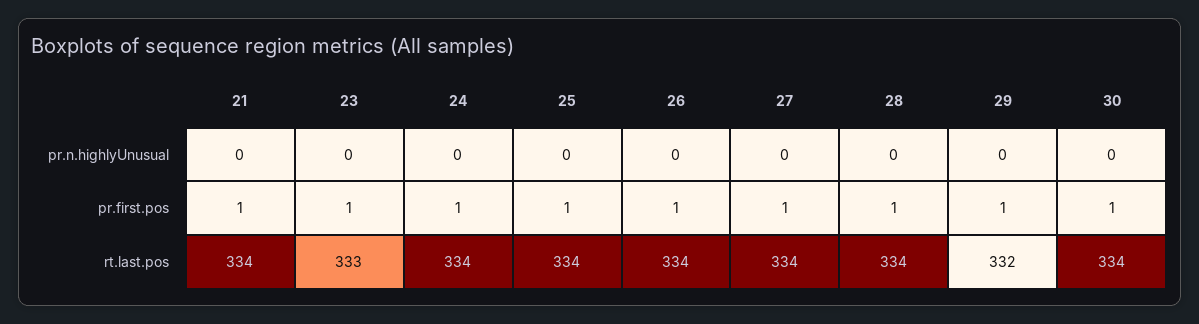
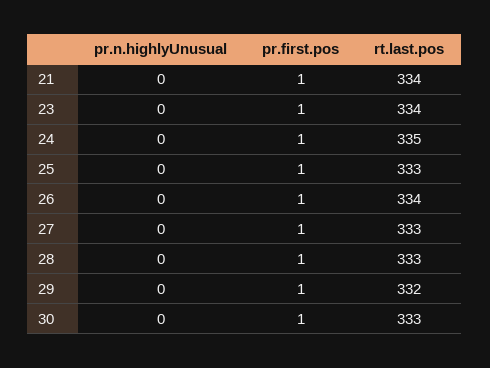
  {
    "21": {
      "pr.n.highlyUnusual": 0,
      "pr.first.pos": 1,
      "rt.last.pos": 334
    },
    "23": {
      "pr.n.highlyUnusual": 0,
      "pr.first.pos": 1,
-     "rt.last.pos": 333
+     "rt.last.pos": 334
    },
    "24": {
      "pr.n.highlyUnusual": 0,
      "pr.first.pos": 1,
-     "rt.last.pos": 334
+     "rt.last.pos": 335
    },
    "25": {
      "pr.n.highlyUnusual": 0,
      "pr.first.pos": 1,
-     "rt.last.pos": 334
+     "rt.last.pos": 333
    },
    "26": {
      "pr.n.highlyUnusual": 0,
      "pr.first.pos": 1,
      "rt.last.pos": 334
    },
    "27": {
      "pr.n.highlyUnusual": 0,
      "pr.first.pos": 1,
-     "rt.last.pos": 334
+     "rt.last.pos": 333
    },
    "28": {
      "pr.n.highlyUnusual": 0,
      "pr.first.pos": 1,
-     "rt.last.pos": 334
+     "rt.last.pos": 333
    },
    "29": {
      "pr.n.highlyUnusual": 0,
      "pr.first.pos": 1,
      "rt.last.pos": 332
    },
    "30": {
      "pr.n.highlyUnusual": 0,
      "pr.first.pos": 1,
-     "rt.last.pos": 334
+     "rt.last.pos": 333
    }
  }

